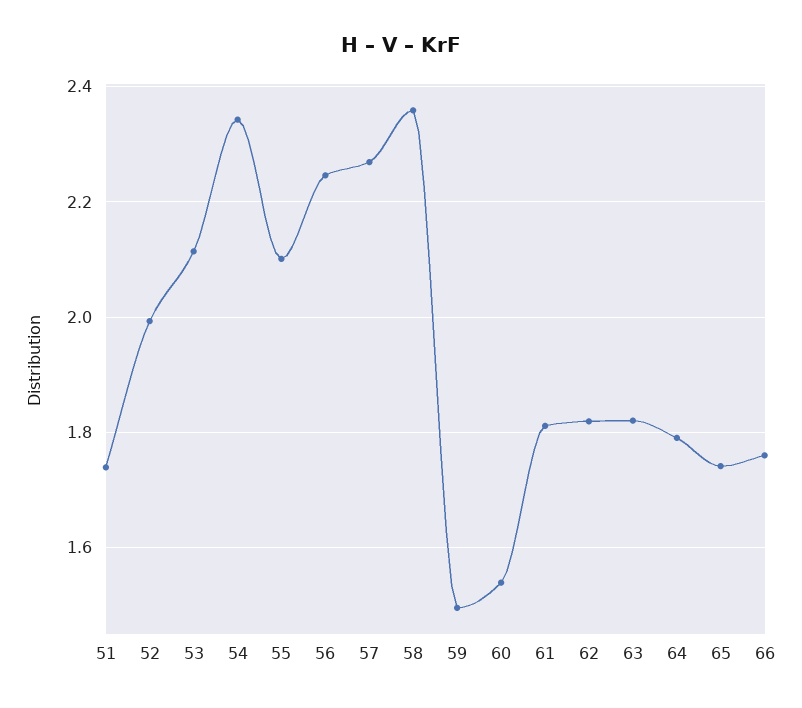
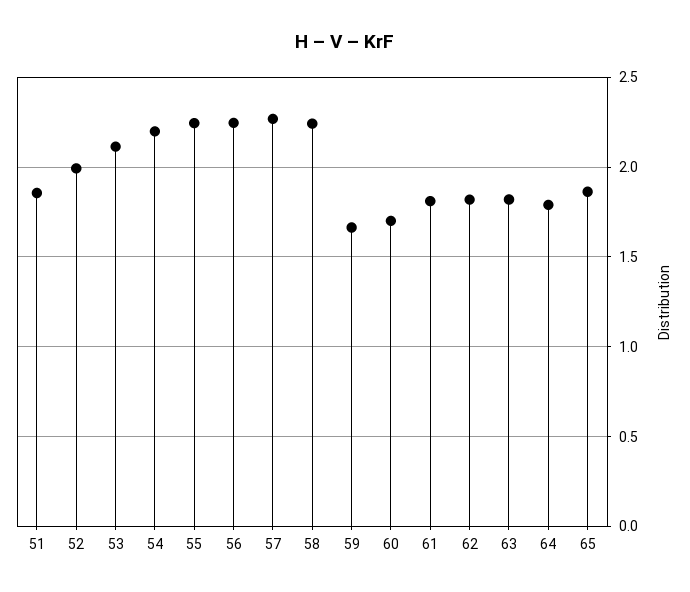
  {
-   "51": 1.74,
+   "51": 1.85,
    "52": 2,
    "53": 2.12,
-   "54": 2.34,
+   "54": 2.2,
-   "55": 2.1,
+   "55": 2.25,
    "56": 2.24,
    "57": 2.26,
-   "58": 2.36,
+   "58": 2.25,
-   "59": 1.5,
+   "59": 1.65,
-   "60": 1.54,
+   "60": 1.7,
    "61": 1.82,
    "62": 1.82,
    "63": 1.82,
    "64": 1.8,
-   "65": 1.74,
+   "65": 1.85
-   "66": 1.76
  }

